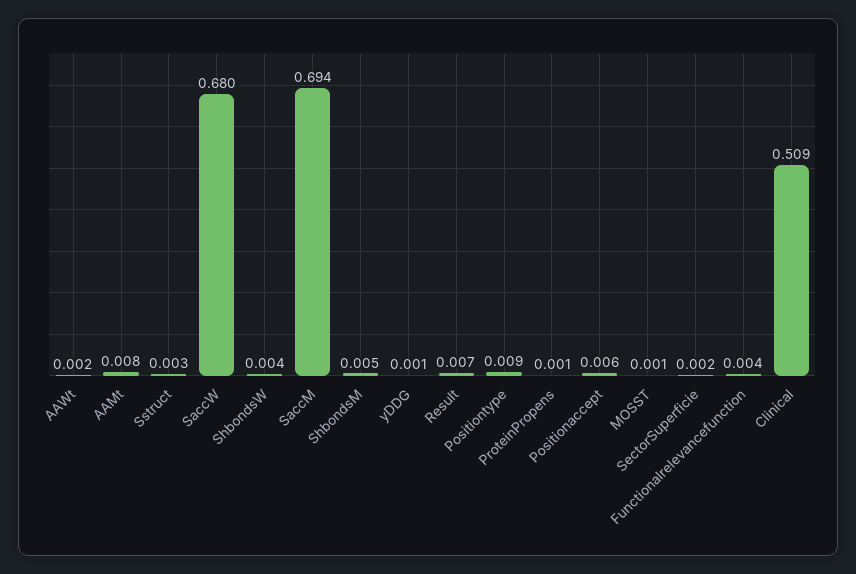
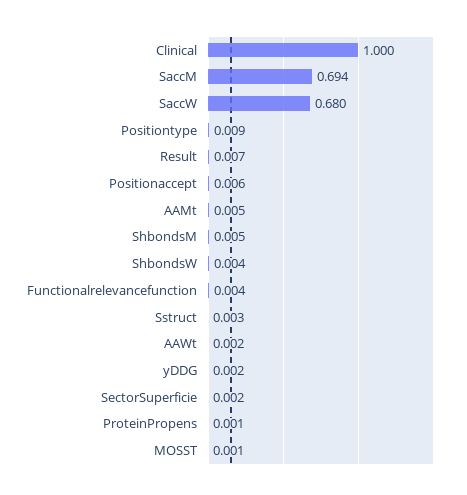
  {
    "AAWt": 0.002,
-   "AAMt": 0.008,
+   "AAMt": 0.005,
    "Sstruct": 0.003,
    "SaccW": 0.68,
    "ShbondsW": 0.004,
    "SaccM": 0.694,
    "ShbondsM": 0.005,
-   "yDDG": 0.001,
+   "yDDG": 0.002,
    "Result": 0.007,
    "Positiontype": 0.009,
    "ProteinPropens": 0.001,
    "Positionaccept": 0.006,
    "MOSST": 0.001,
    "SectorSuperficie": 0.002,
    "Functionalrelevancefunction": 0.004,
-   "Clinical": 0.509
+   "Clinical": 1
  }

